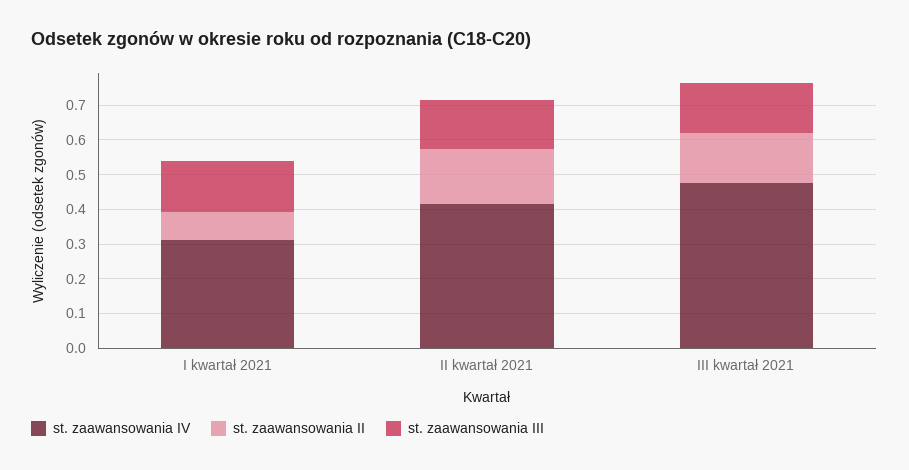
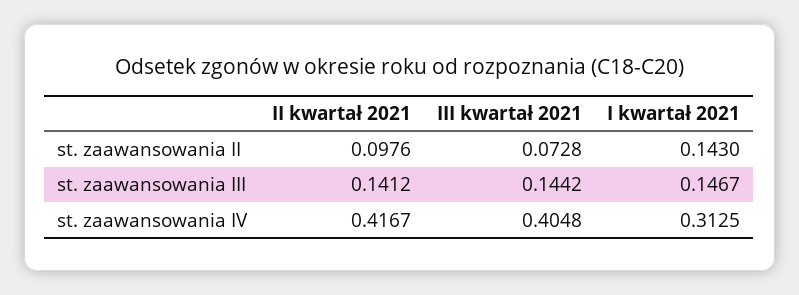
  {
    "st. zaawansowania IV": {
      "I kwartał 2021": 0.3125,
      "II kwartał 2021": 0.4167,
-     "III kwartał 2021": 0.475
+     "III kwartał 2021": 0.4048
    },
    "st. zaawansowania II": {
-     "I kwartał 2021": 0.075,
+     "I kwartał 2021": 0.143,
-     "II kwartał 2021": 0.15,
+     "II kwartał 2021": 0.0976,
-     "III kwartał 2021": 0.15
+     "III kwartał 2021": 0.0728
    },
    "st. zaawansowania III": {
      "I kwartał 2021": 0.1467,
      "II kwartał 2021": 0.1412,
      "III kwartał 2021": 0.1442
    }
  }

